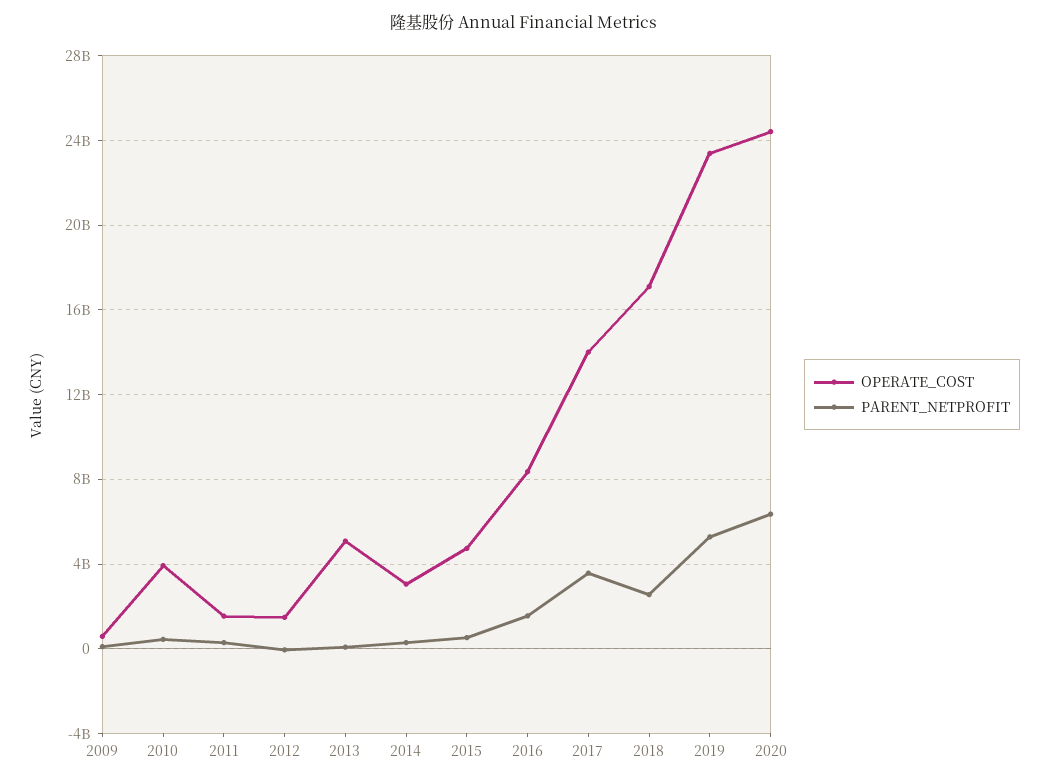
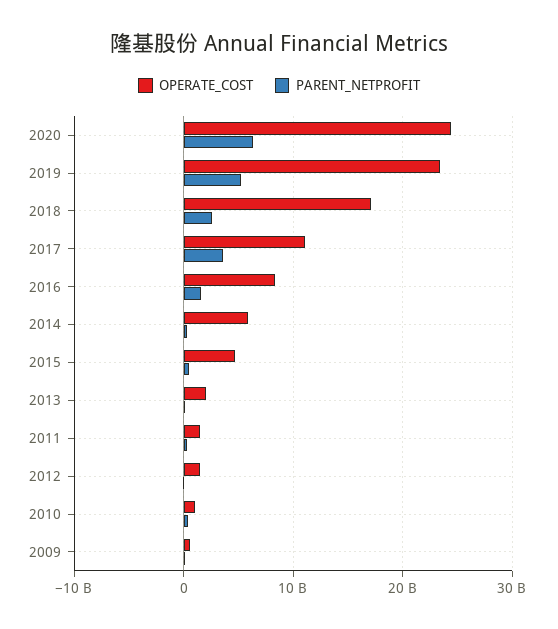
  {
    "OPERATE_COST": {
      "2009": 500000000,
-     "2010": 4000000000,
+     "2010": 1000000000,
      "2011": 1500000000,
      "2012": 1500000000,
-     "2013": 5000000000,
+     "2013": 2000000000,
-     "2014": 3000000000,
+     "2014": 6000000000,
      "2015": 4500000000,
      "2016": 8500000000,
-     "2017": 14000000000,
+     "2017": 11000000000,
      "2018": 17000000000,
      "2019": 23500000000,
      "2020": 24500000000
    },
    "PARENT_NETPROFIT": {
      "2009": 0,
      "2010": 500000000,
      "2011": 500000000,
      "2012": 0,
      "2013": 0,
      "2014": 500000000,
      "2015": 500000000,
      "2016": 1500000000,
      "2017": 3500000000,
      "2018": 2500000000,
      "2019": 5500000000,
      "2020": 6500000000
    }
  }

